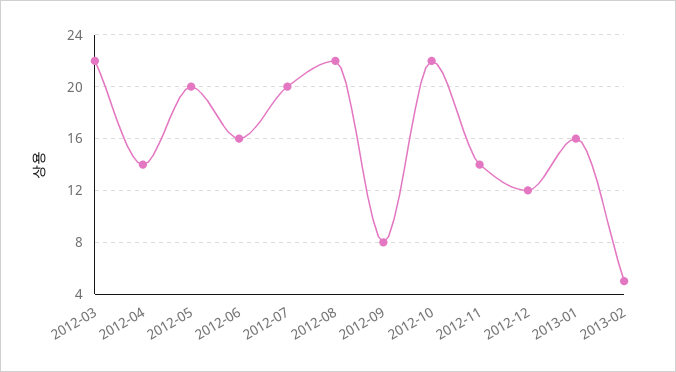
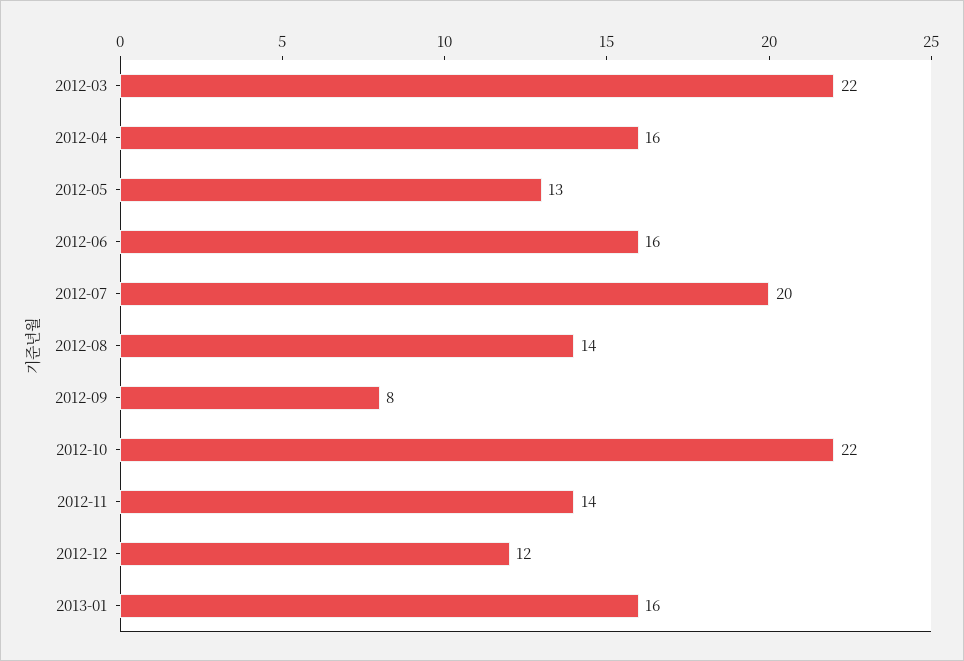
  {
    "2012-03": 22,
-   "2012-04": 14,
+   "2012-04": 16,
-   "2012-05": 20,
+   "2012-05": 13,
    "2012-06": 16,
    "2012-07": 20,
-   "2012-08": 22,
+   "2012-08": 14,
    "2012-09": 8,
    "2012-10": 22,
    "2012-11": 14,
    "2012-12": 12,
-   "2013-01": 16,
+   "2013-01": 16
-   "2013-02": 5
  }

